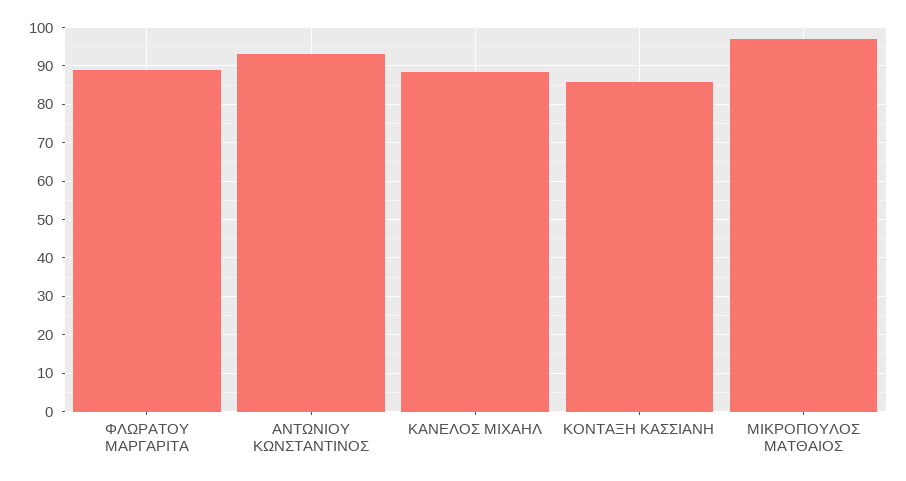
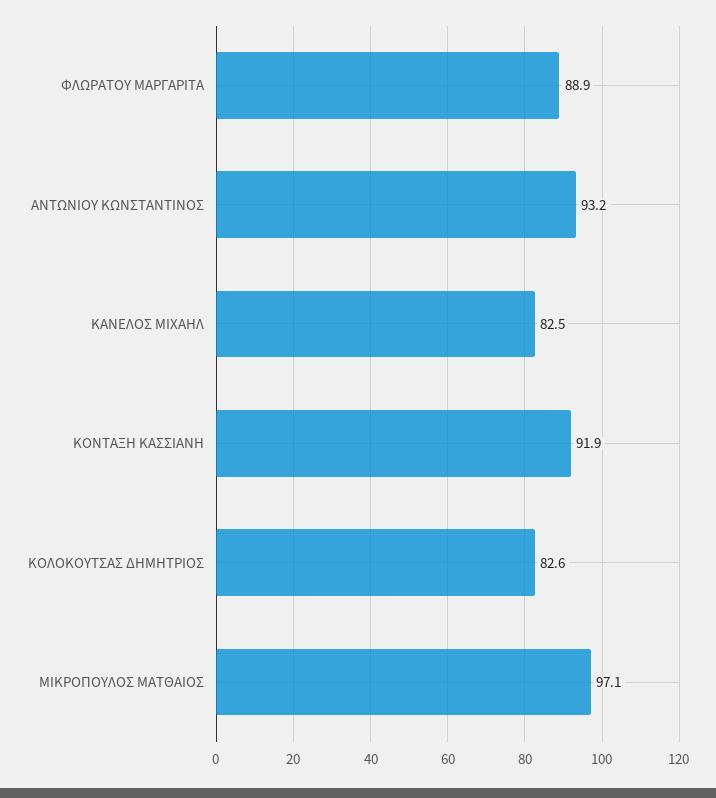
  {
    "ΦΛΩΡΑΤΟΥ ΜΑΡΓΑΡΙΤΑ": 88.9,
    "ΑΝΤΩΝΙΟΥ ΚΩΝΣΤΑΝΤΙΝΟΣ": 93.2,
-   "ΚΑΝΕΛΟΣ ΜΙΧΑΗΛ": 88,
+   "ΚΑΝΕΛΟΣ ΜΙΧΑΗΛ": 82.5,
-   "ΚΟΝΤΑΞΗ ΚΑΣΣΙΑΝΗ": 86,
+   "ΚΟΝΤΑΞΗ ΚΑΣΣΙΑΝΗ": 91.9,
-   "ΜΙΚΡΟΠΟΥΛΟΣ ΜΑΤΘΑΙΟΣ": 97.1
+   "ΜΙΚΡΟΠΟΥΛΟΣ ΜΑΤΘΑΙΟΣ": 97.1,
+   "ΚΟΛΟΚΟΥΤΣΑΣ ΔΗΜΗΤΡΙΟΣ": 82.6
  }

